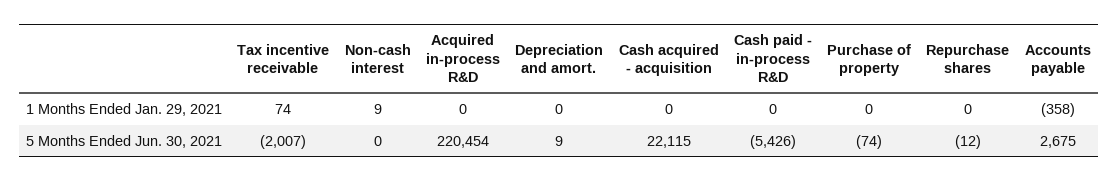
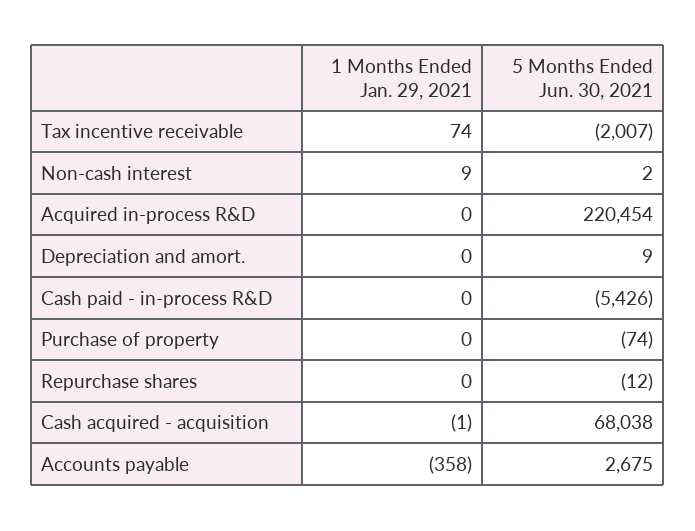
  {
    "Tax incentive receivable": {
      "1 Months Ended Jan. 29, 2021": 74,
      "5 Months Ended Jun. 30, 2021": -2007
    },
    "Non-cash interest": {
      "1 Months Ended Jan. 29, 2021": 9,
-     "5 Months Ended Jun. 30, 2021": 0
+     "5 Months Ended Jun. 30, 2021": 2
    },
    "Acquired in-process R&D": {
      "1 Months Ended Jan. 29, 2021": 0,
      "5 Months Ended Jun. 30, 2021": 220454
    },
    "Depreciation and amort.": {
      "1 Months Ended Jan. 29, 2021": 0,
      "5 Months Ended Jun. 30, 2021": 9
    },
    "Cash acquired - acquisition": {
-     "1 Months Ended Jan. 29, 2021": 0,
+     "1 Months Ended Jan. 29, 2021": -1,
-     "5 Months Ended Jun. 30, 2021": 22115
+     "5 Months Ended Jun. 30, 2021": 68038
    },
    "Cash paid - in-process R&D": {
      "1 Months Ended Jan. 29, 2021": 0,
      "5 Months Ended Jun. 30, 2021": -5426
    },
    "Purchase of property": {
      "1 Months Ended Jan. 29, 2021": 0,
      "5 Months Ended Jun. 30, 2021": -74
    },
    "Repurchase shares": {
      "1 Months Ended Jan. 29, 2021": 0,
      "5 Months Ended Jun. 30, 2021": -12
    },
    "Accounts payable": {
      "1 Months Ended Jan. 29, 2021": -358,
      "5 Months Ended Jun. 30, 2021": 2675
    }
  }

